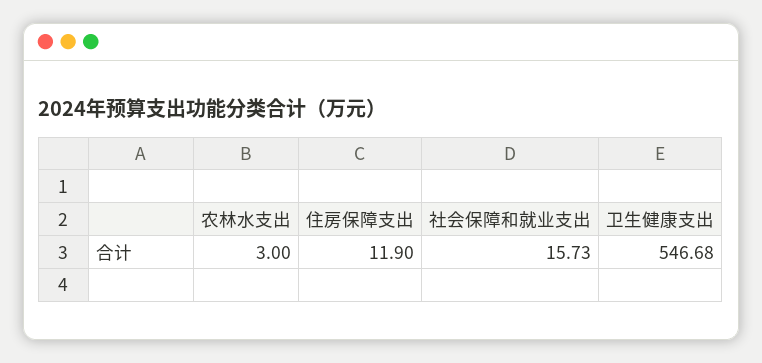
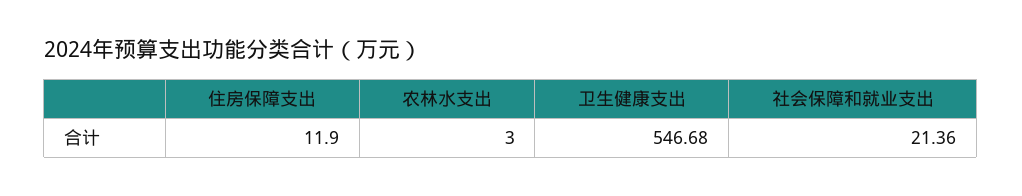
  {
    "农林水支出": 3,
    "住房保障支出": 11.9,
-   "社会保障和就业支出": 15.73,
+   "社会保障和就业支出": 21.36,
    "卫生健康支出": 546.68
  }

